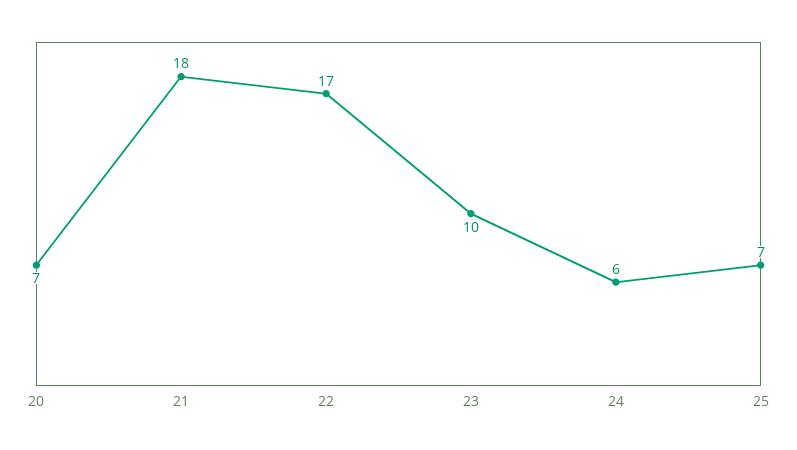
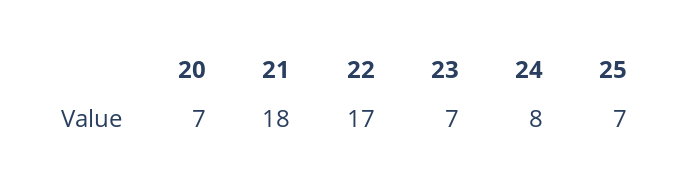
  {
    "20": 7,
    "21": 18,
    "22": 17,
-   "23": 10,
+   "23": 7,
-   "24": 6,
+   "24": 8,
    "25": 7
  }

